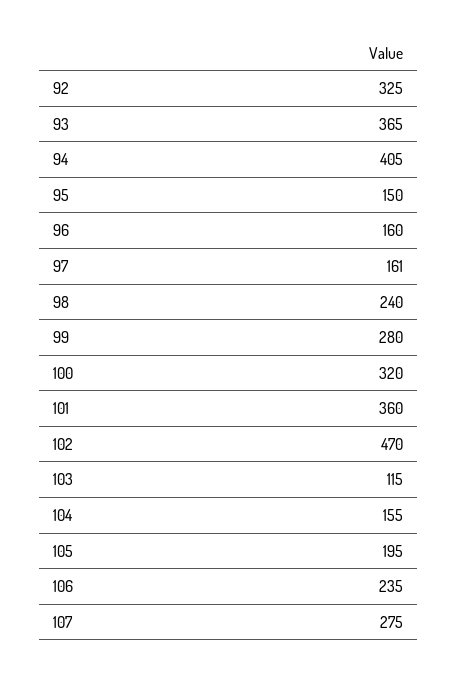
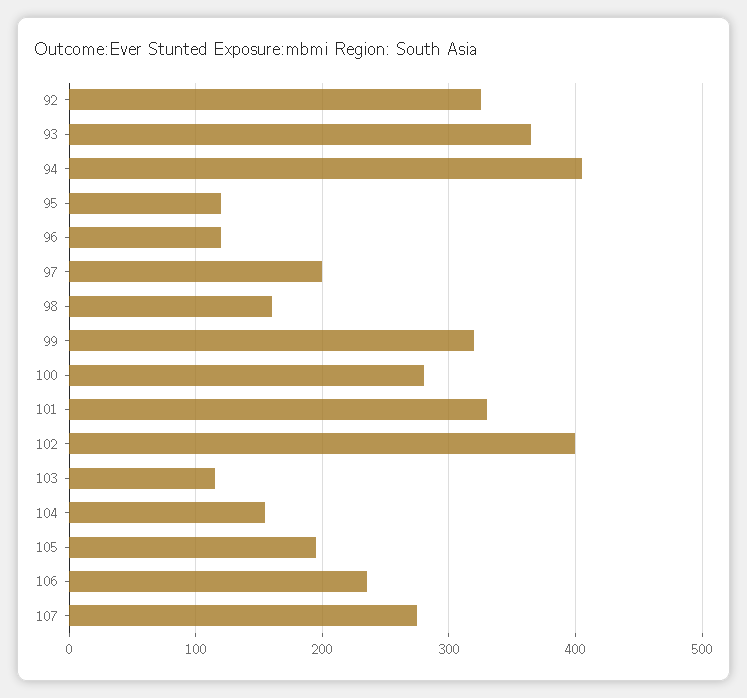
  {
    "92": 325,
    "93": 365,
    "94": 405,
-   "95": 150,
+   "95": 120,
-   "96": 160,
+   "96": 120,
-   "97": 161,
+   "97": 200,
-   "98": 240,
+   "98": 160,
-   "99": 280,
+   "99": 320,
-   "100": 320,
+   "100": 280,
-   "101": 360,
+   "101": 330,
-   "102": 470,
+   "102": 400,
    "103": 115,
    "104": 155,
    "105": 195,
    "106": 235,
    "107": 275
  }

